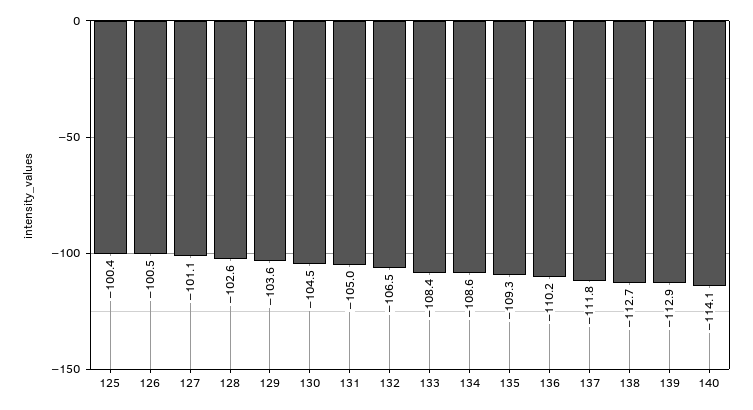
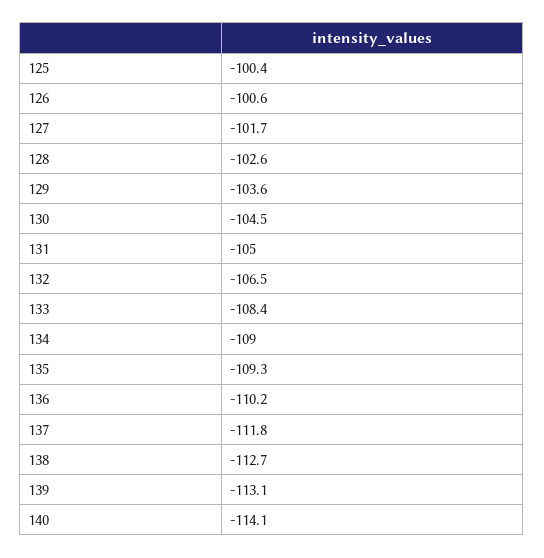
  {
    "125": -100.4,
-   "126": -100.5,
+   "126": -100.6,
-   "127": -101.1,
+   "127": -101.7,
    "128": -102.6,
    "129": -103.6,
    "130": -104.5,
    "131": -105,
    "132": -106.5,
    "133": -108.4,
-   "134": -108.6,
+   "134": -109,
    "135": -109.3,
    "136": -110.2,
    "137": -111.8,
    "138": -112.7,
-   "139": -112.9,
+   "139": -113.1,
    "140": -114.1
  }

